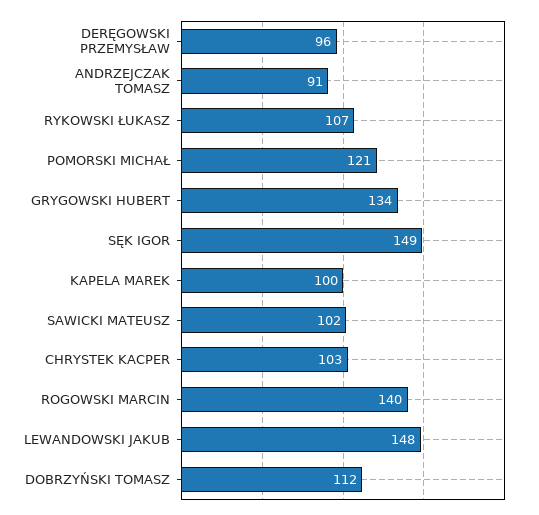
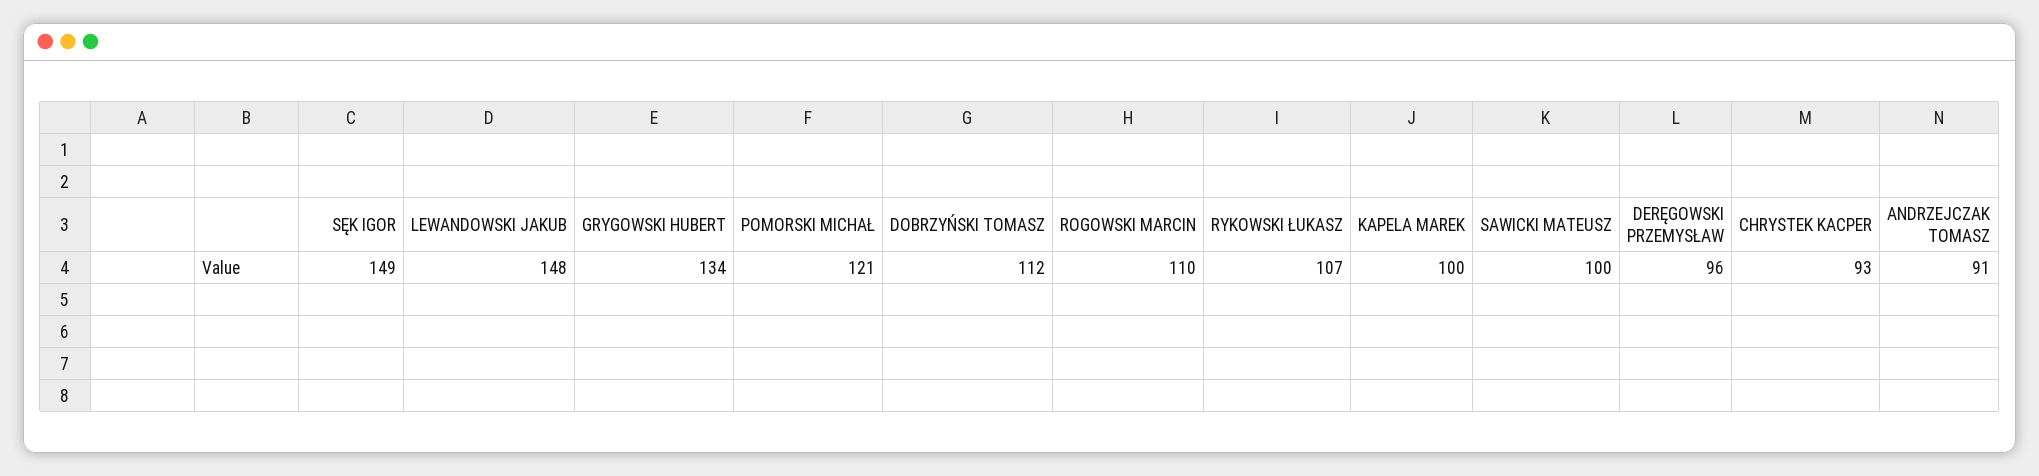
  {
    "DERĘGOWSKI PRZEMYSŁAW": 96,
    "ANDRZEJCZAK TOMASZ": 91,
    "RYKOWSKI ŁUKASZ": 107,
    "POMORSKI MICHAŁ": 121,
    "GRYGOWSKI HUBERT": 134,
    "SĘK IGOR": 149,
    "KAPELA MAREK": 100,
-   "SAWICKI MATEUSZ": 102,
+   "SAWICKI MATEUSZ": 100,
-   "CHRYSTEK KACPER": 103,
+   "CHRYSTEK KACPER": 93,
-   "ROGOWSKI MARCIN": 140,
+   "ROGOWSKI MARCIN": 110,
    "LEWANDOWSKI JAKUB": 148,
    "DOBRZYŃSKI TOMASZ": 112
  }

